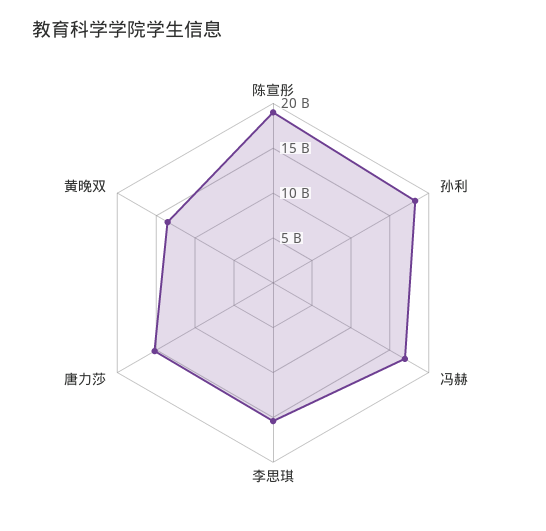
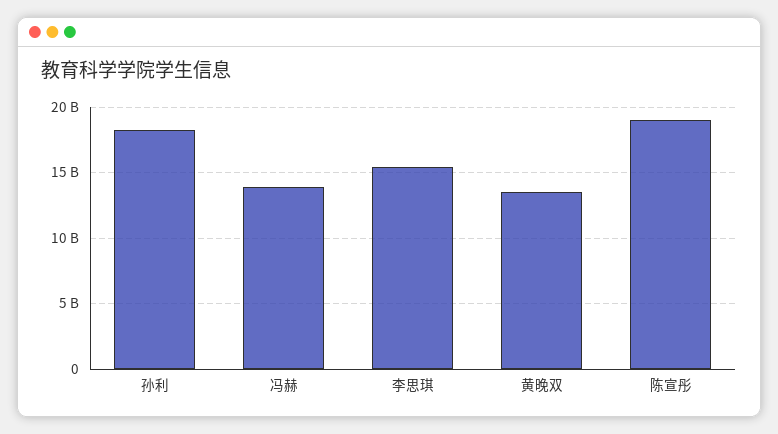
  {
    "陈宣彤": 19000000000,
    "孙利": 18500000000,
-   "冯赫": 17000000000,
+   "冯赫": 14000000000,
    "李思琪": 15500000000,
-   "唐力莎": 15000000000,
    "黄晚双": 13500000000
  }

